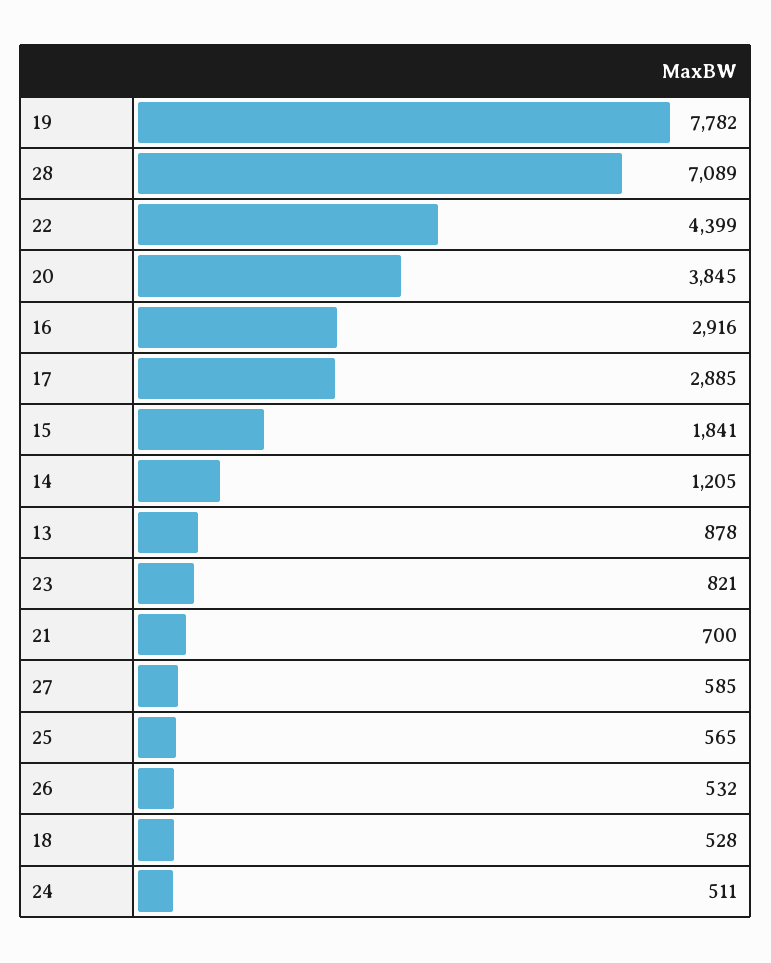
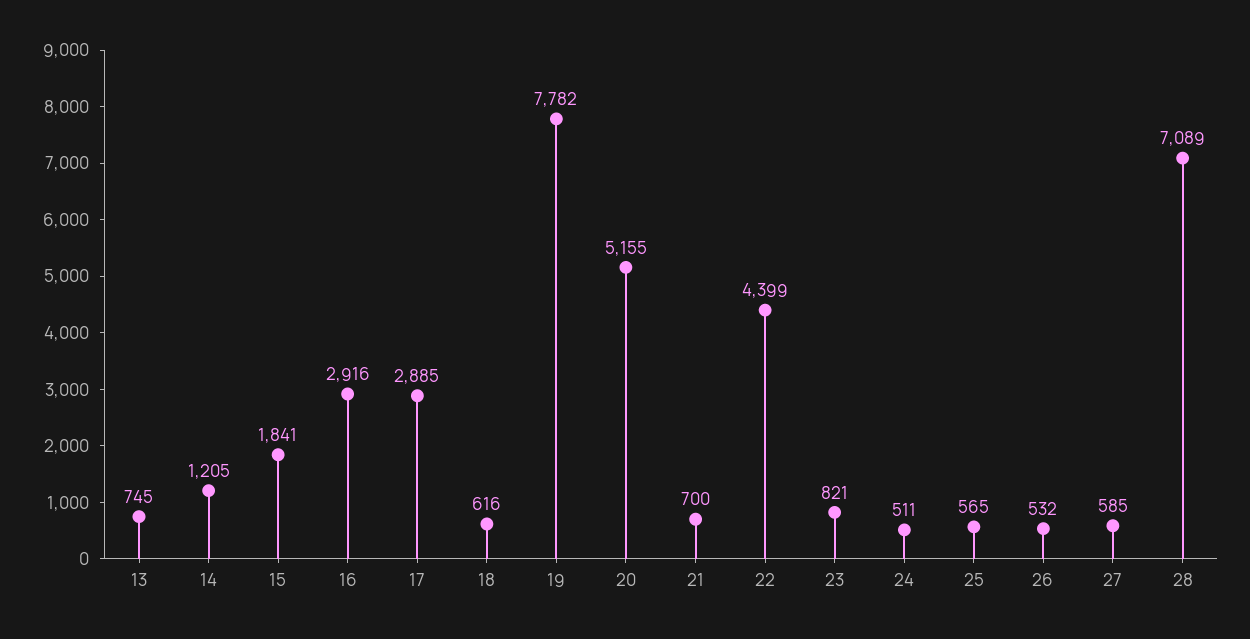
  {
    "19": 7782,
    "28": 7089,
    "22": 4399,
-   "20": 3845,
+   "20": 5155,
    "16": 2916,
    "17": 2885,
    "15": 1841,
    "14": 1205,
-   "13": 878,
+   "13": 745,
    "23": 821,
    "21": 700,
    "27": 585,
    "25": 565,
    "26": 532,
-   "18": 528,
+   "18": 616,
    "24": 511
  }

